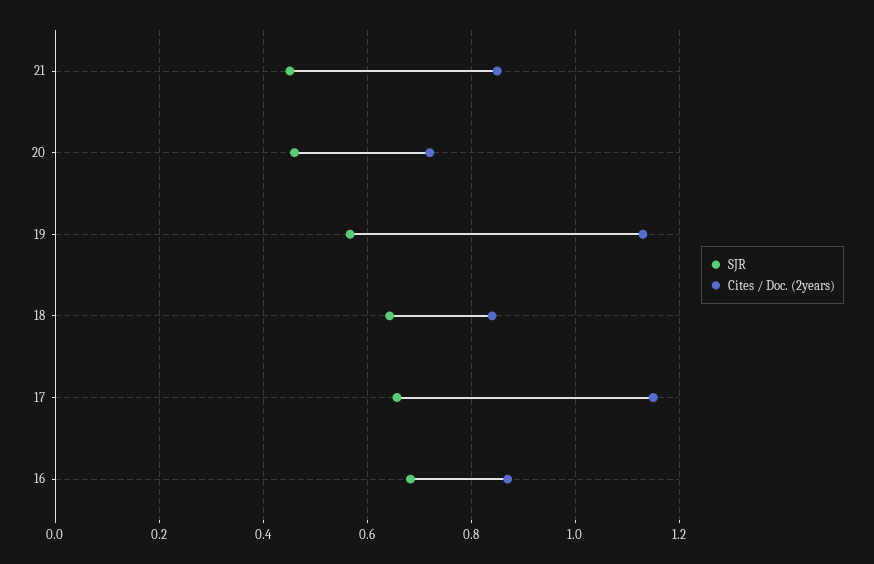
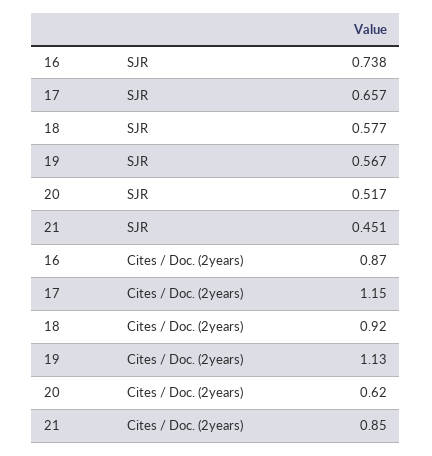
  {
    "SJR": {
      "21": 0.451,
-     "20": 0.46,
+     "20": 0.517,
      "19": 0.567,
-     "18": 0.64,
+     "18": 0.577,
      "17": 0.657,
-     "16": 0.68
+     "16": 0.738
    },
    "Cites / Doc. (2years)": {
      "21": 0.85,
-     "20": 0.72,
+     "20": 0.62,
      "19": 1.13,
-     "18": 0.84,
+     "18": 0.92,
      "17": 1.15,
      "16": 0.87
    }
  }

